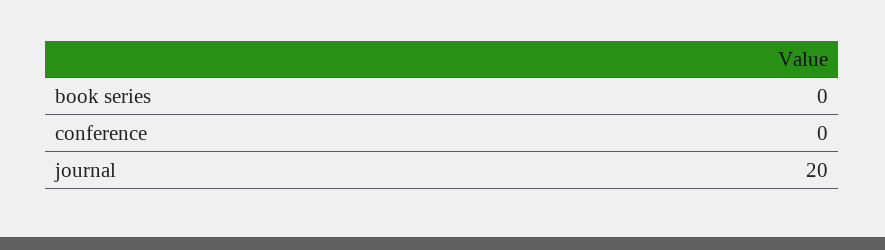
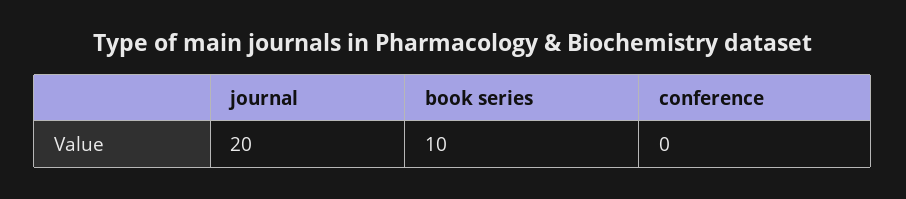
  {
-   "book series": 0,
+   "book series": 10,
    "conference": 0,
    "journal": 20
  }

